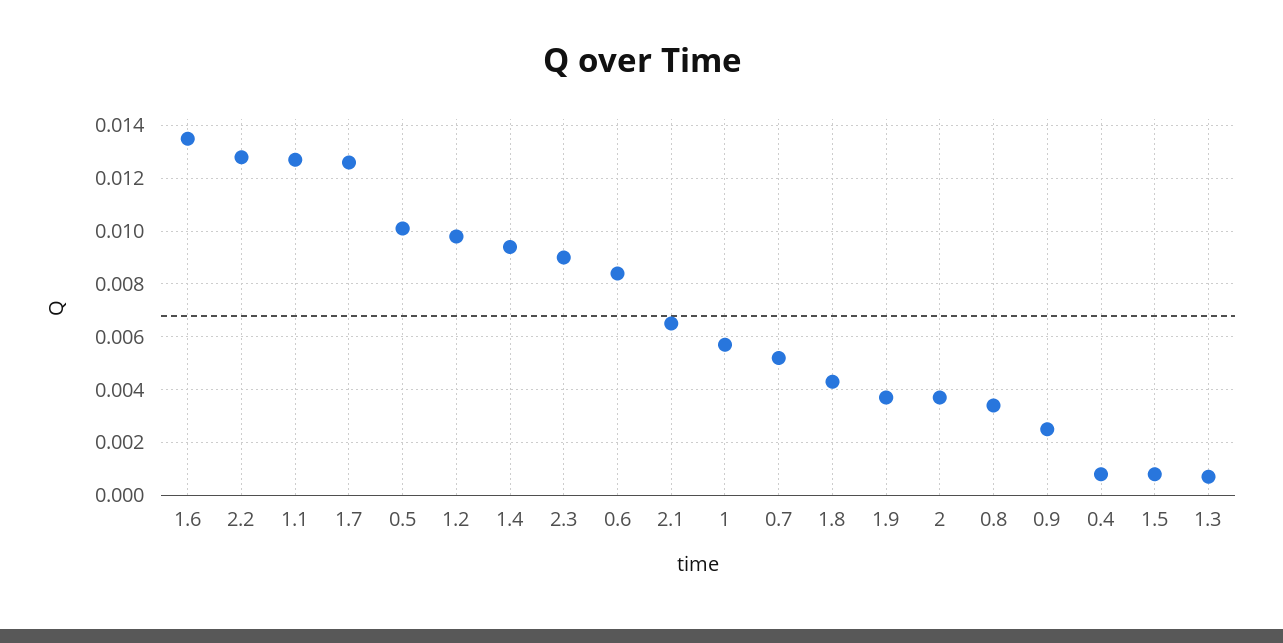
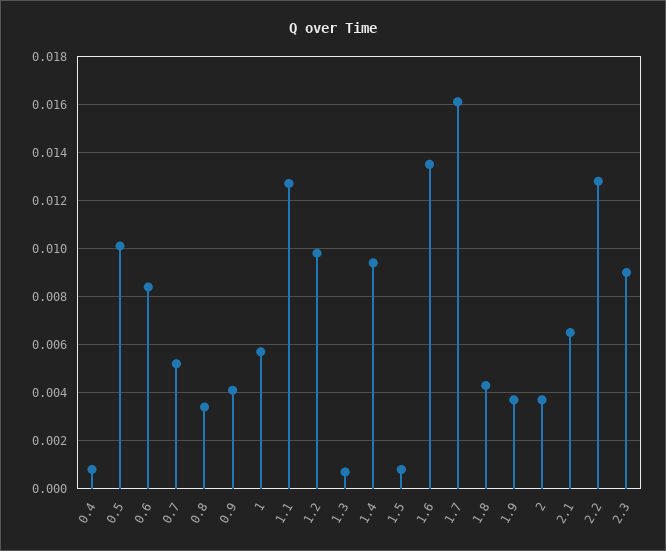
  {
    "1.6": 0.0135,
    "2.2": 0.013,
    "1.1": 0.0125,
-   "1.7": 0.0125,
+   "1.7": 0.016,
    "0.5": 0.01,
    "1.2": 0.01,
    "1.4": 0.0095,
    "2.3": 0.009,
    "0.6": 0.0085,
    "2.1": 0.0065,
    "1": 0.0055,
    "0.7": 0.005,
    "1.8": 0.0045,
    "1.9": 0.0035,
    "2": 0.0035,
    "0.8": 0.0035,
-   "0.9": 0.0025,
+   "0.9": 0.004,
    "0.4": 0.001,
    "1.5": 0.001,
    "1.3": 0.0005
  }

